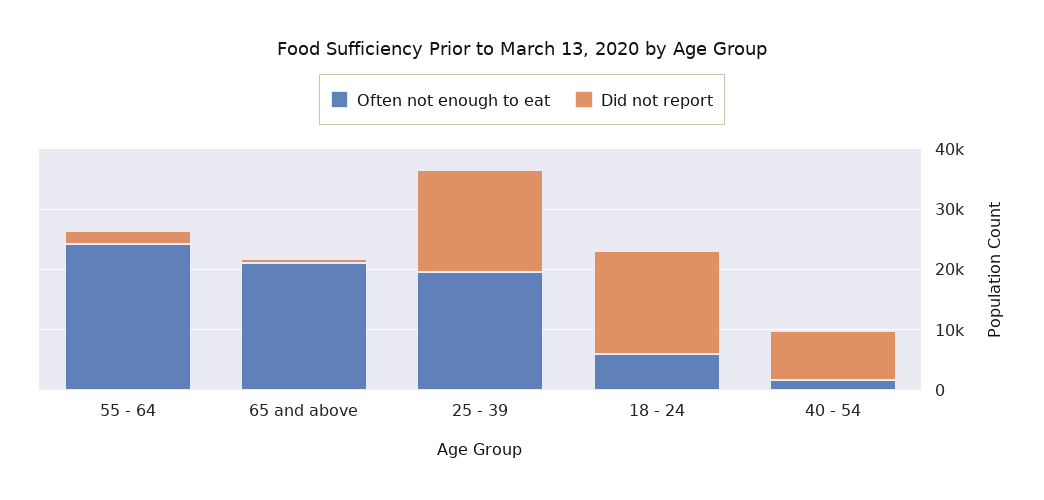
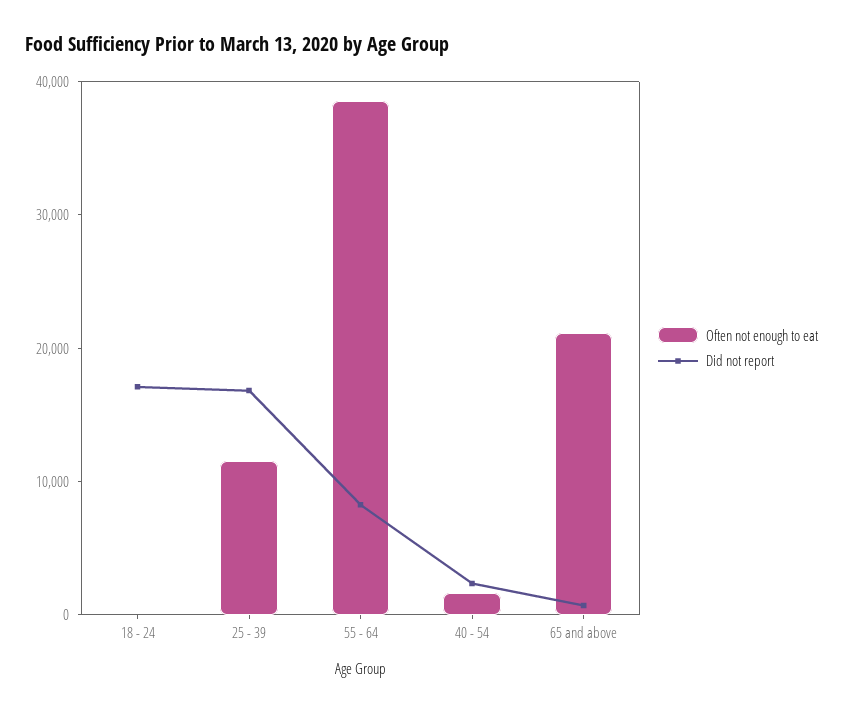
  {
    "Often not enough to eat": {
-     "55 - 64": 24000,
+     "55 - 64": 38000,
      "65 and above": 22000,
-     "25 - 39": 20000,
+     "25 - 39": 12000,
-     "18 - 24": 6000,
+     "18 - 24": 0,
      "40 - 54": 2000
    },
    "Did not report": {
-     "55 - 64": 2000,
+     "55 - 64": 8000,
      "65 and above": 0,
      "25 - 39": 16000,
      "18 - 24": 18000,
-     "40 - 54": 8000
+     "40 - 54": 2000
    }
  }

